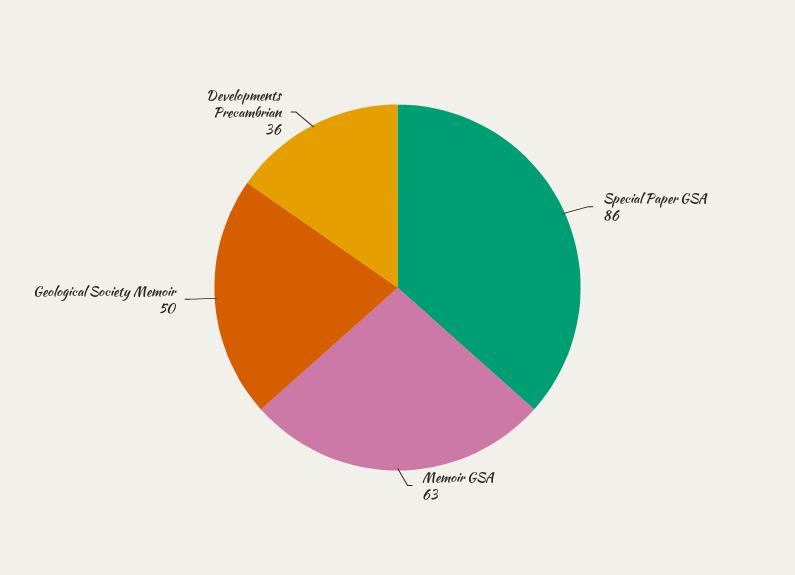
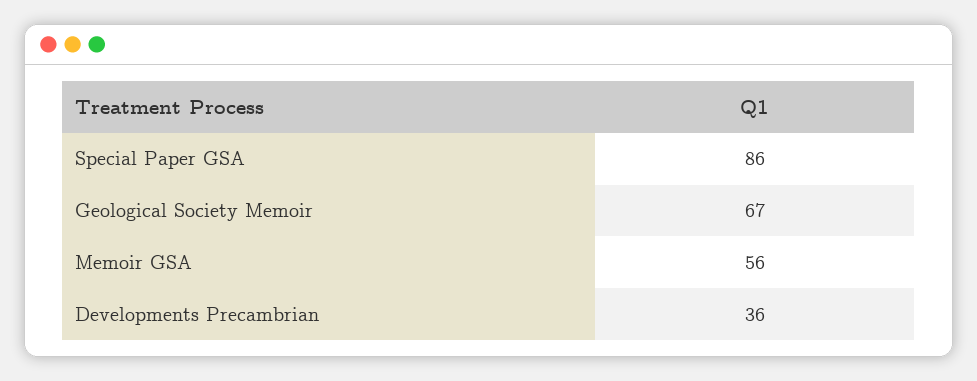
  {
    "Special Paper GSA": 86,
-   "Memoir GSA": 63,
+   "Memoir GSA": 56,
-   "Geological Society Memoir": 50,
+   "Geological Society Memoir": 67,
    "Developments Precambrian": 36
  }

